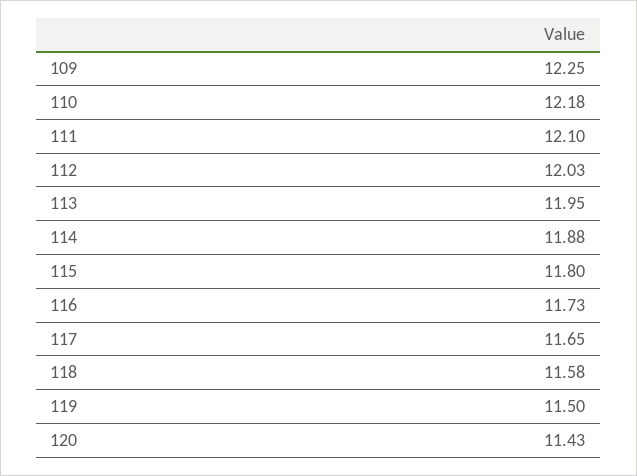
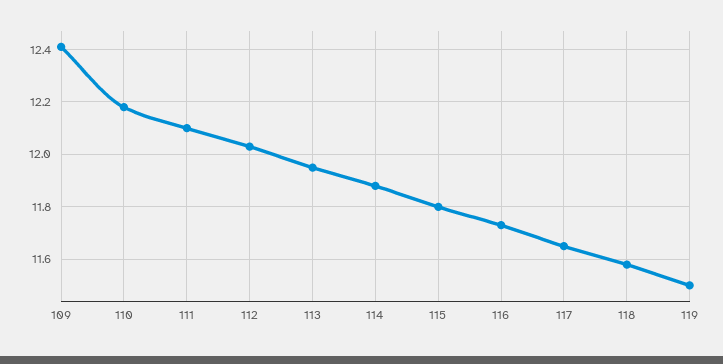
  {
-   "109": 12.25,
+   "109": 12.4,
    "110": 12.18,
    "111": 12.1,
    "112": 12.03,
    "113": 11.95,
    "114": 11.88,
    "115": 11.8,
    "116": 11.73,
    "117": 11.65,
    "118": 11.58,
-   "119": 11.5,
+   "119": 11.5
-   "120": 11.43
  }

